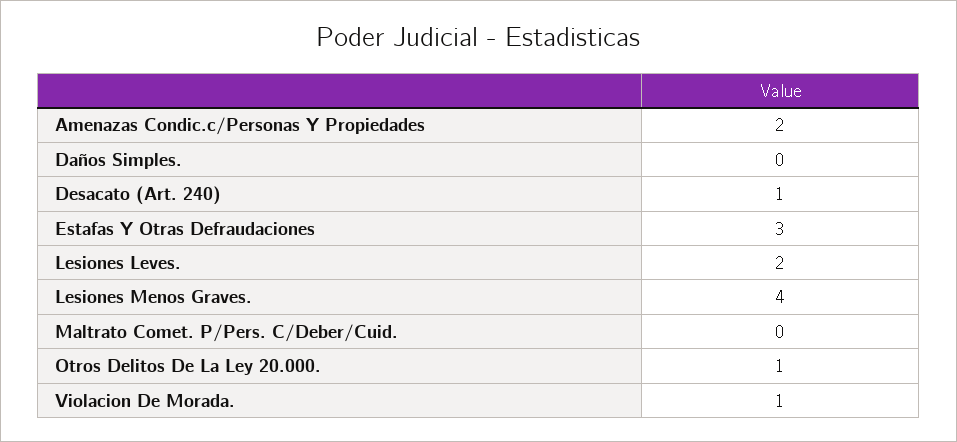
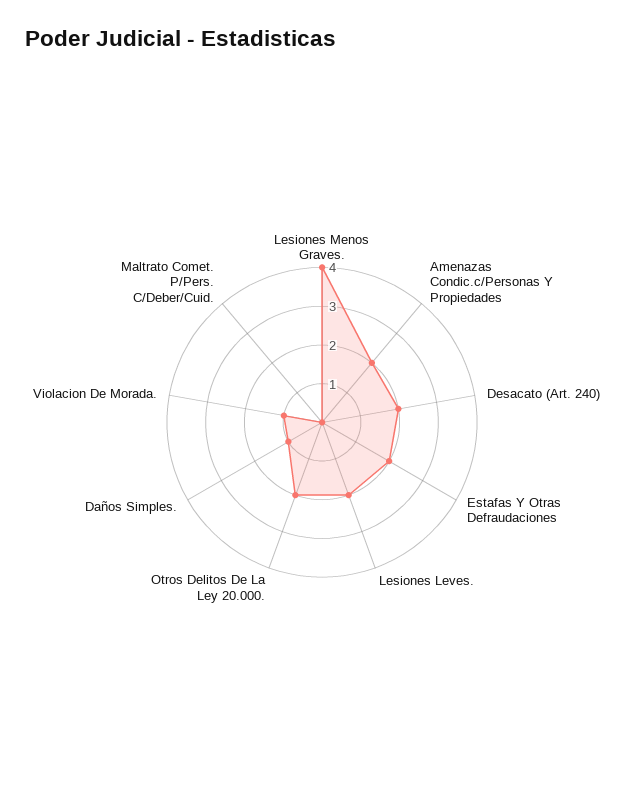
  {
    "Amenazas Condic.c/Personas Y Propiedades": 2,
-   "Daños Simples.": 0,
+   "Daños Simples.": 1,
-   "Desacato (Art. 240)": 1,
+   "Desacato (Art. 240)": 2,
-   "Estafas Y Otras Defraudaciones": 3,
+   "Estafas Y Otras Defraudaciones": 2,
    "Lesiones Leves.": 2,
    "Lesiones Menos Graves.": 4,
    "Maltrato Comet. P/Pers. C/Deber/Cuid.": 0,
-   "Otros Delitos De La Ley 20.000.": 1,
+   "Otros Delitos De La Ley 20.000.": 2,
    "Violacion De Morada.": 1
  }

